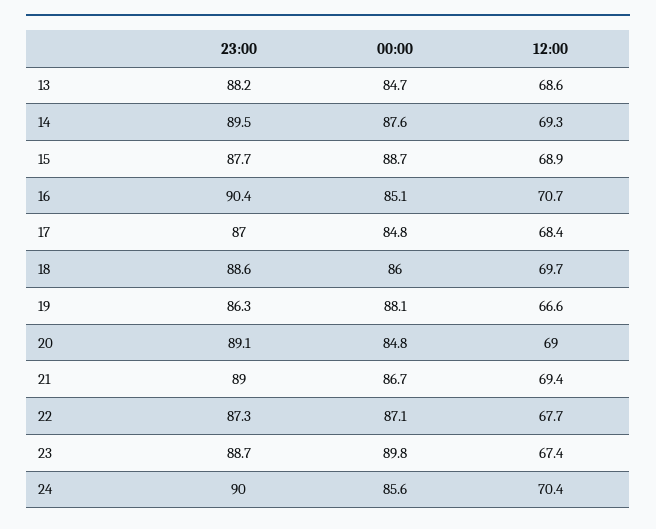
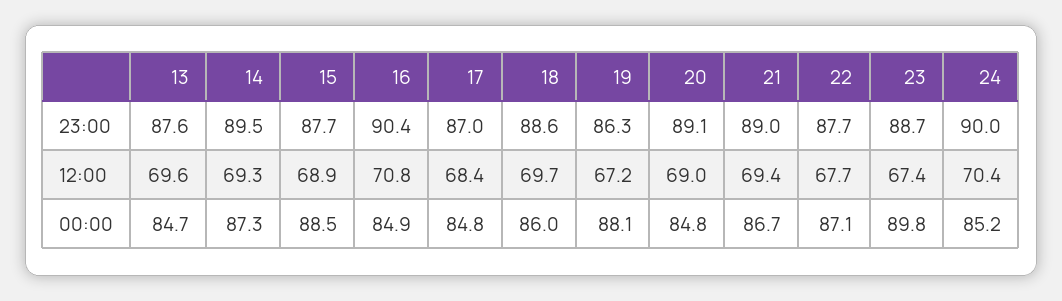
  {
    "23:00": {
-     "13": 88.2,
+     "13": 87.6,
      "14": 89.5,
      "15": 87.7,
      "16": 90.4,
      "17": 87,
      "18": 88.6,
      "19": 86.3,
      "20": 89.1,
      "21": 89,
-     "22": 87.3,
+     "22": 87.7,
      "23": 88.7,
      "24": 90
    },
    "00:00": {
      "13": 84.7,
-     "14": 87.6,
+     "14": 87.3,
-     "15": 88.7,
+     "15": 88.5,
-     "16": 85.1,
+     "16": 84.9,
      "17": 84.8,
      "18": 86,
      "19": 88.1,
      "20": 84.8,
      "21": 86.7,
      "22": 87.1,
      "23": 89.8,
-     "24": 85.6
+     "24": 85.2
    },
    "12:00": {
-     "13": 68.6,
+     "13": 69.6,
      "14": 69.3,
      "15": 68.9,
-     "16": 70.7,
+     "16": 70.8,
      "17": 68.4,
      "18": 69.7,
-     "19": 66.6,
+     "19": 67.2,
      "20": 69,
      "21": 69.4,
      "22": 67.7,
      "23": 67.4,
      "24": 70.4
    }
  }

